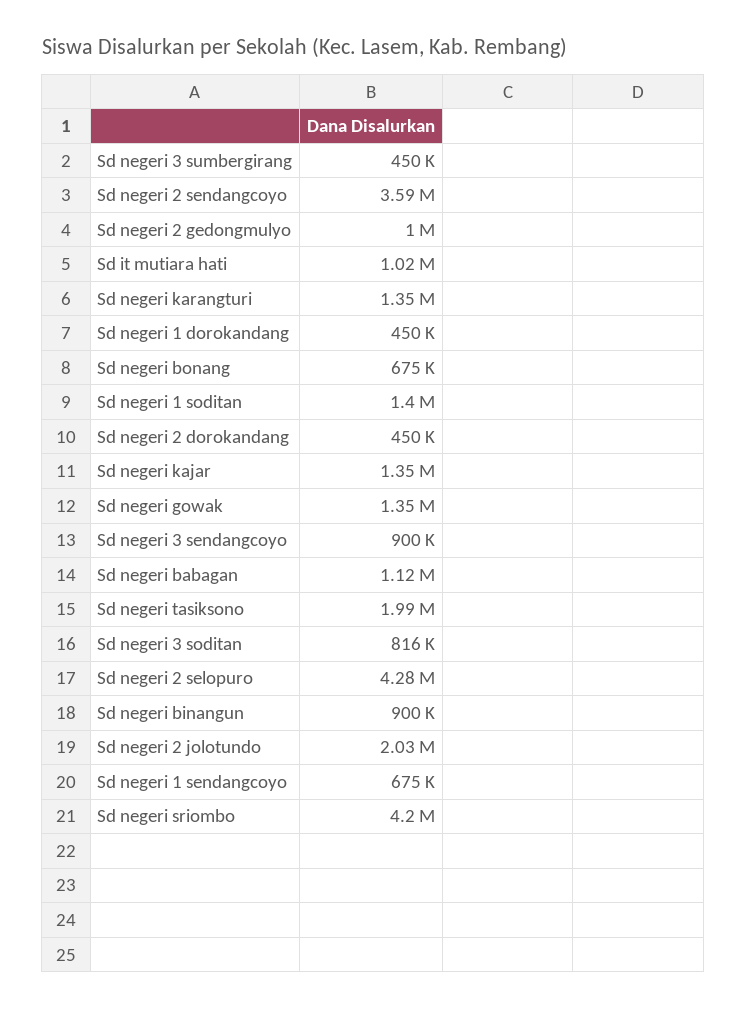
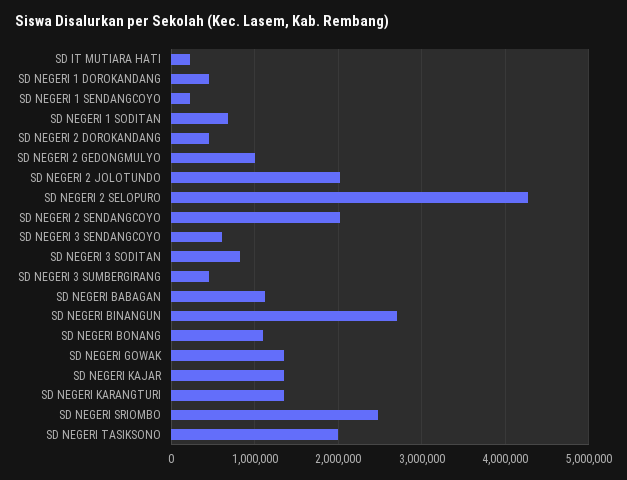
  {
    "Sd negeri 3 sumbergirang": 450000,
-   "Sd negeri 2 sendangcoyo": 3590000,
+   "Sd negeri 2 sendangcoyo": 2000000,
    "Sd negeri 2 gedongmulyo": 1000000,
-   "Sd it mutiara hati": 1020000,
+   "Sd it mutiara hati": 200000,
    "Sd negeri karangturi": 1350000,
    "Sd negeri 1 dorokandang": 450000,
-   "Sd negeri bonang": 675000,
+   "Sd negeri bonang": 1100000,
-   "Sd negeri 1 soditan": 1400000,
+   "Sd negeri 1 soditan": 700000,
    "Sd negeri 2 dorokandang": 450000,
    "Sd negeri kajar": 1350000,
    "Sd negeri gowak": 1350000,
-   "Sd negeri 3 sendangcoyo": 900000,
+   "Sd negeri 3 sendangcoyo": 600000,
    "Sd negeri babagan": 1120000,
    "Sd negeri tasiksono": 1990000,
    "Sd negeri 3 soditan": 816000,
    "Sd negeri 2 selopuro": 4280000,
-   "Sd negeri binangun": 900000,
+   "Sd negeri binangun": 2700000,
    "Sd negeri 2 jolotundo": 2030000,
-   "Sd negeri 1 sendangcoyo": 675000,
+   "Sd negeri 1 sendangcoyo": 200000,
-   "Sd negeri sriombo": 4200000
+   "Sd negeri sriombo": 2500000
  }

